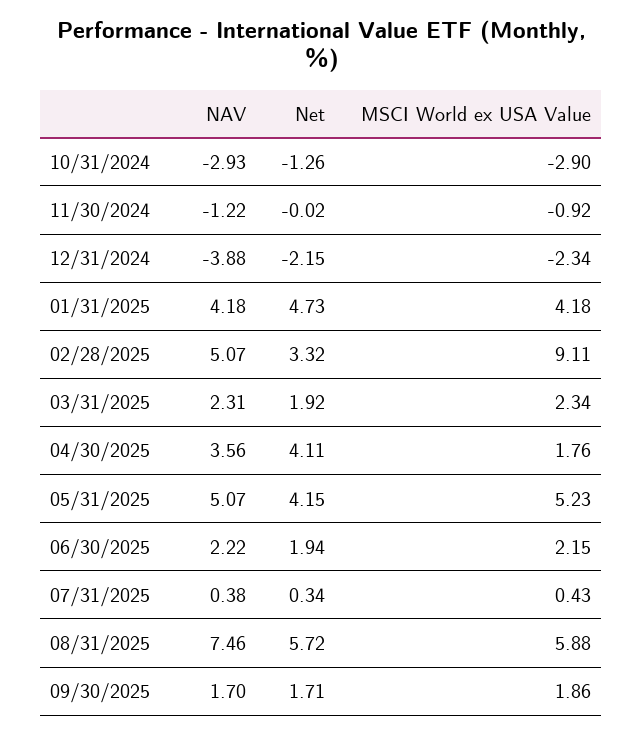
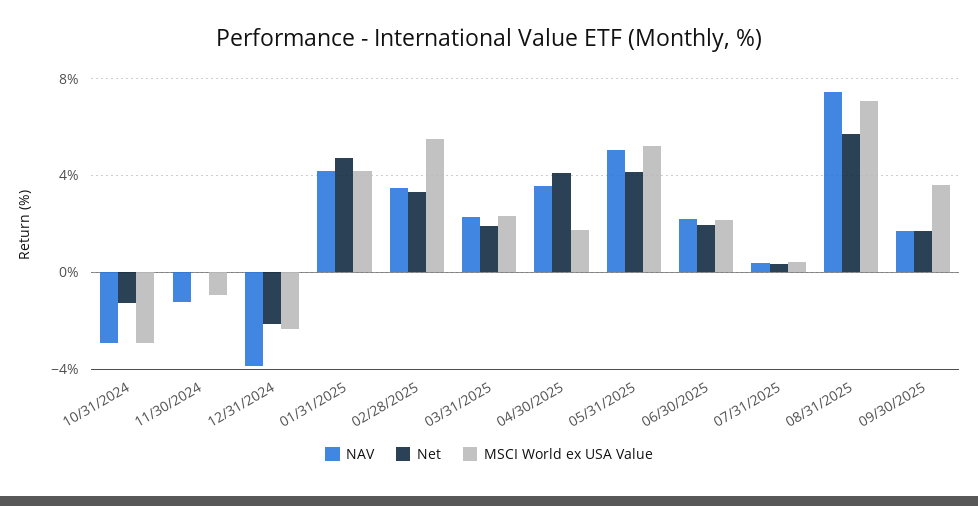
  {
    "NAV": {
      "10/31/2024": -2.93,
      "11/30/2024": -1.22,
      "12/31/2024": -3.88,
      "01/31/2025": 4.18,
-     "02/28/2025": 5.07,
+     "02/28/2025": 3.5,
      "03/31/2025": 2.31,
      "04/30/2025": 3.56,
      "05/31/2025": 5.07,
      "06/30/2025": 2.22,
      "07/31/2025": 0.38,
      "08/31/2025": 7.46,
      "09/30/2025": 1.7
    },
    "Net": {
      "10/31/2024": -1.26,
      "11/30/2024": -0.02,
      "12/31/2024": -2.15,
      "01/31/2025": 4.73,
      "02/28/2025": 3.32,
      "03/31/2025": 1.92,
      "04/30/2025": 4.11,
      "05/31/2025": 4.15,
      "06/30/2025": 1.94,
      "07/31/2025": 0.34,
      "08/31/2025": 5.72,
      "09/30/2025": 1.71
    },
    "MSCI World ex USA Value": {
      "10/31/2024": -2.9,
      "11/30/2024": -0.92,
      "12/31/2024": -2.34,
      "01/31/2025": 4.18,
-     "02/28/2025": 9.11,
+     "02/28/2025": 5.5,
      "03/31/2025": 2.34,
      "04/30/2025": 1.76,
      "05/31/2025": 5.23,
      "06/30/2025": 2.15,
      "07/31/2025": 0.43,
-     "08/31/2025": 5.88,
+     "08/31/2025": 7,
-     "09/30/2025": 1.86
+     "09/30/2025": 3.5
    }
  }

